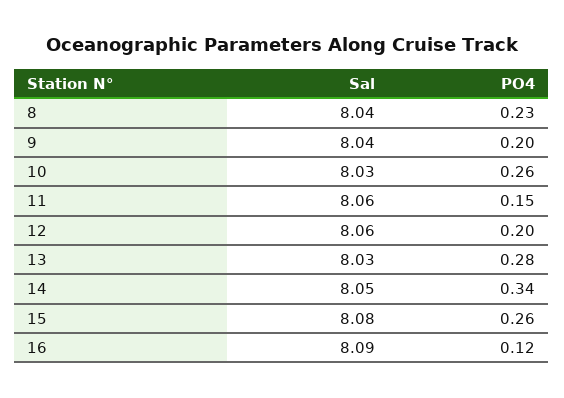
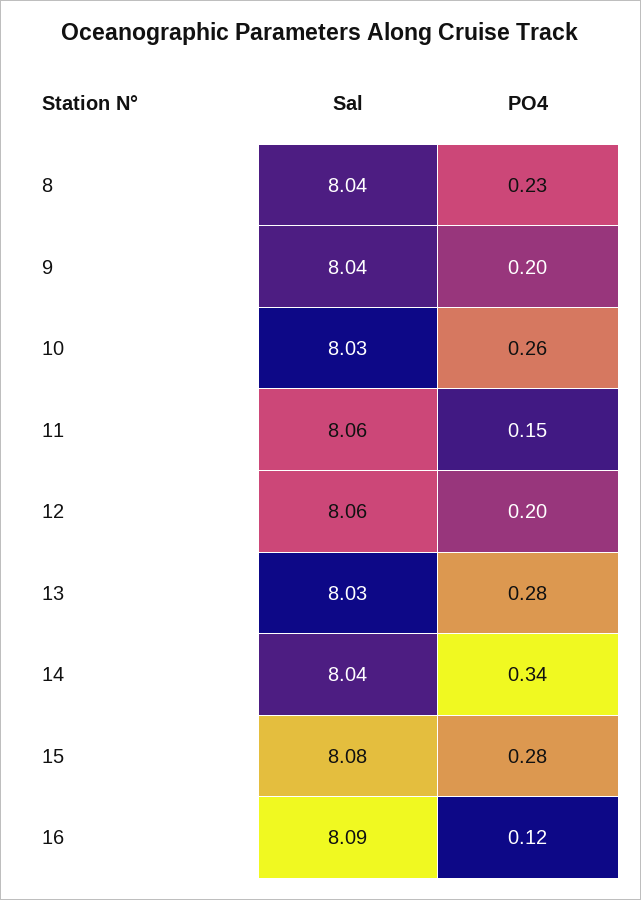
  {
    "Sal": {
      "8": 8.04,
      "9": 8.04,
      "10": 8.03,
      "11": 8.06,
      "12": 8.06,
      "13": 8.03,
-     "14": 8.05,
+     "14": 8.04,
      "15": 8.08,
      "16": 8.09
    },
    "PO4": {
      "8": 0.23,
      "9": 0.2,
      "10": 0.26,
      "11": 0.15,
      "12": 0.2,
      "13": 0.28,
      "14": 0.34,
-     "15": 0.26,
+     "15": 0.28,
      "16": 0.12
    }
  }

